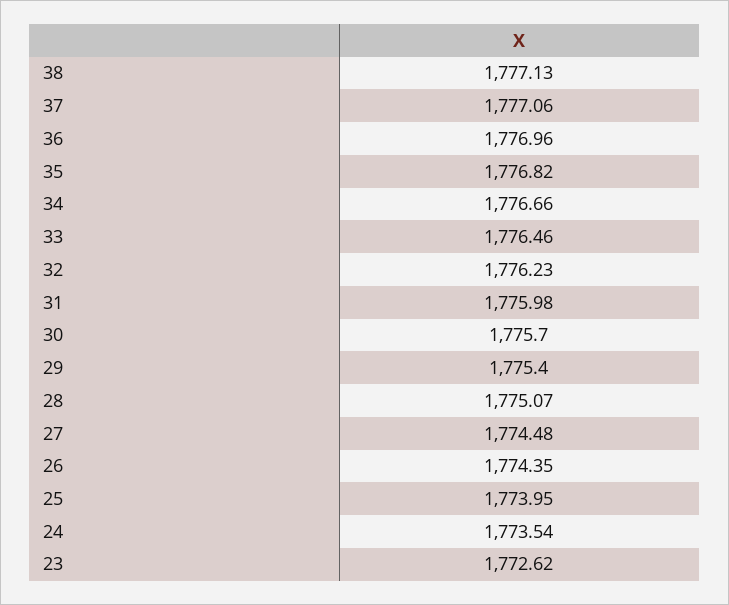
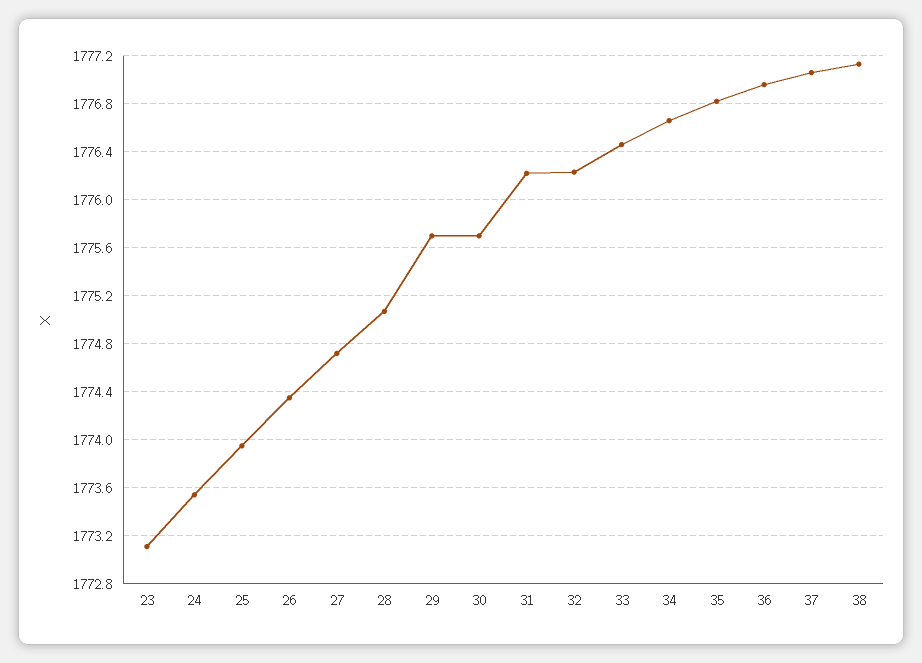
  {
    "38": 1777.13,
    "37": 1777.06,
    "36": 1776.96,
    "35": 1776.82,
    "34": 1776.66,
    "33": 1776.46,
    "32": 1776.23,
-   "31": 1775.98,
+   "31": 1776.2,
    "30": 1775.7,
-   "29": 1775.4,
+   "29": 1775.7,
    "28": 1775.07,
-   "27": 1774.48,
+   "27": 1774.7,
    "26": 1774.35,
    "25": 1773.95,
    "24": 1773.54,
-   "23": 1772.62
+   "23": 1773.1
  }

